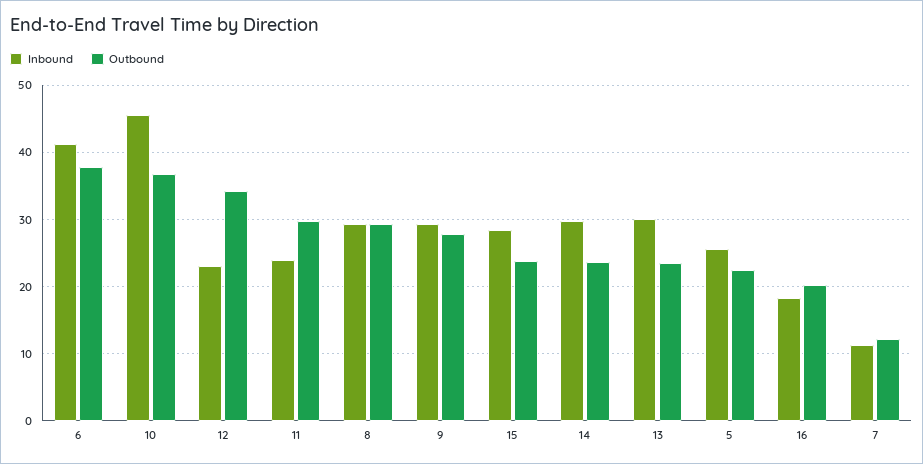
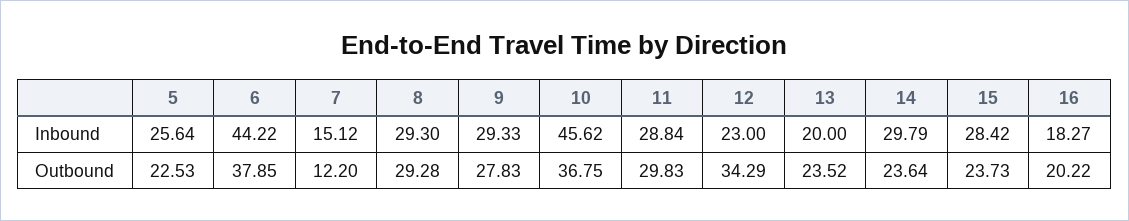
  {
    "Inbound": {
-     "6": 41,
+     "6": 44.22,
      "10": 45.62,
      "12": 23,
-     "11": 24,
+     "11": 28.84,
      "8": 29.3,
      "9": 29.33,
      "15": 28.42,
      "14": 29.79,
-     "13": 30,
+     "13": 20,
      "5": 25.64,
      "16": 18.27,
-     "7": 11
+     "7": 15.12
    },
    "Outbound": {
      "6": 37.85,
      "10": 36.75,
      "12": 34.29,
      "11": 29.83,
      "8": 29.28,
      "9": 27.83,
      "15": 23.73,
      "14": 23.64,
      "13": 23.52,
      "5": 22.53,
      "16": 20.22,
      "7": 12.2
    }
  }

